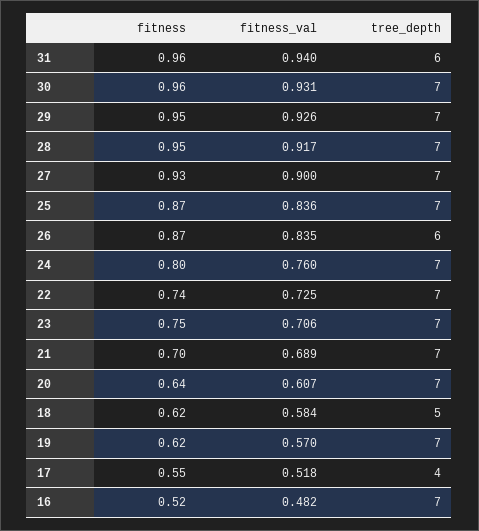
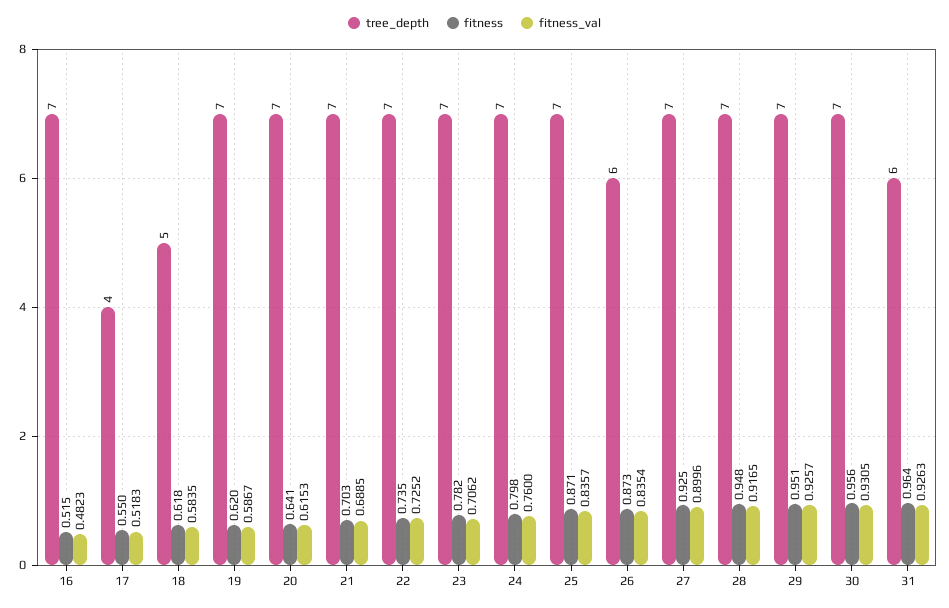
  {
    "fitness": {
      "31": 0.964,
      "30": 0.956,
      "29": 0.951,
      "28": 0.948,
      "27": 0.925,
      "25": 0.871,
      "26": 0.873,
      "24": 0.798,
      "22": 0.735,
-     "23": 0.75,
+     "23": 0.782,
      "21": 0.703,
      "20": 0.641,
      "18": 0.618,
      "19": 0.62,
      "17": 0.55,
      "16": 0.515
    },
    "fitness_val": {
-     "31": 0.94,
+     "31": 0.9263,
      "30": 0.9305,
      "29": 0.9257,
      "28": 0.9165,
      "27": 0.8996,
      "25": 0.8357,
      "26": 0.8354,
      "24": 0.76,
      "22": 0.7252,
      "23": 0.7062,
      "21": 0.6885,
-     "20": 0.607,
+     "20": 0.6153,
      "18": 0.5835,
-     "19": 0.57,
+     "19": 0.5867,
      "17": 0.5183,
      "16": 0.4823
    },
    "tree_depth": {
      "31": 6,
      "30": 7,
      "29": 7,
      "28": 7,
      "27": 7,
      "25": 7,
      "26": 6,
      "24": 7,
      "22": 7,
      "23": 7,
      "21": 7,
      "20": 7,
      "18": 5,
      "19": 7,
      "17": 4,
      "16": 7
    }
  }

